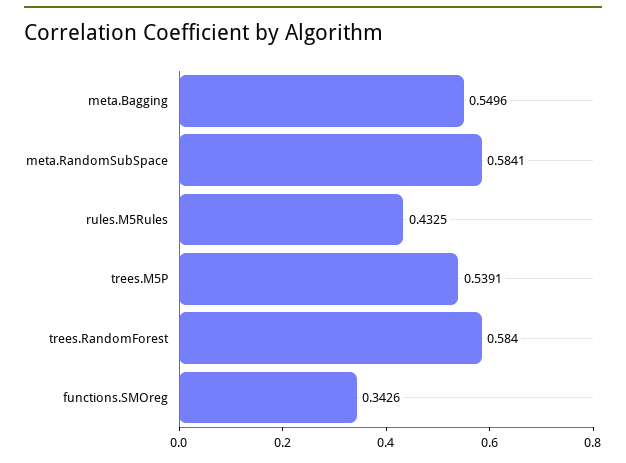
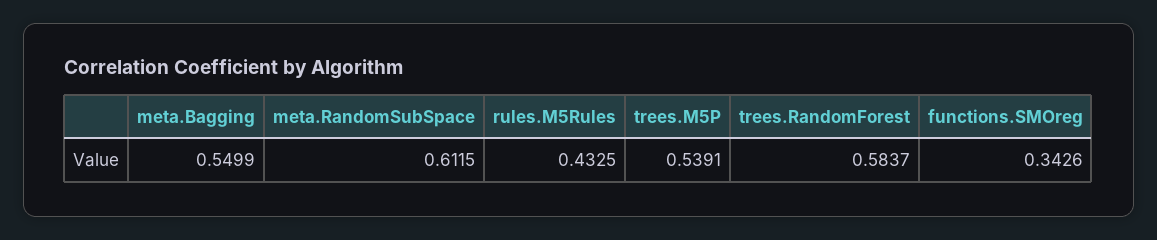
  {
-   "meta.Bagging": 0.5496,
+   "meta.Bagging": 0.5499,
-   "meta.RandomSubSpace": 0.5841,
+   "meta.RandomSubSpace": 0.6115,
    "rules.M5Rules": 0.4325,
    "trees.M5P": 0.5391,
-   "trees.RandomForest": 0.584,
+   "trees.RandomForest": 0.5837,
    "functions.SMOreg": 0.3426
  }

